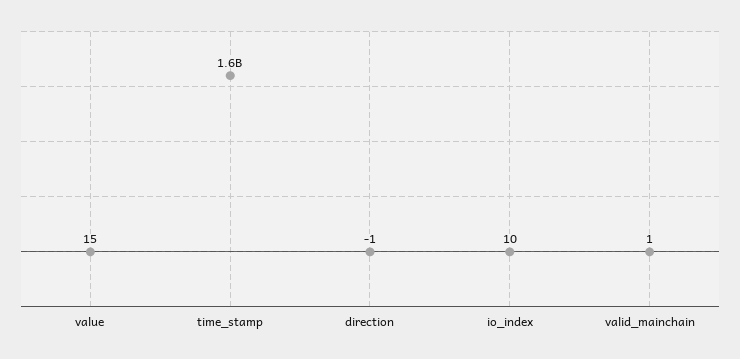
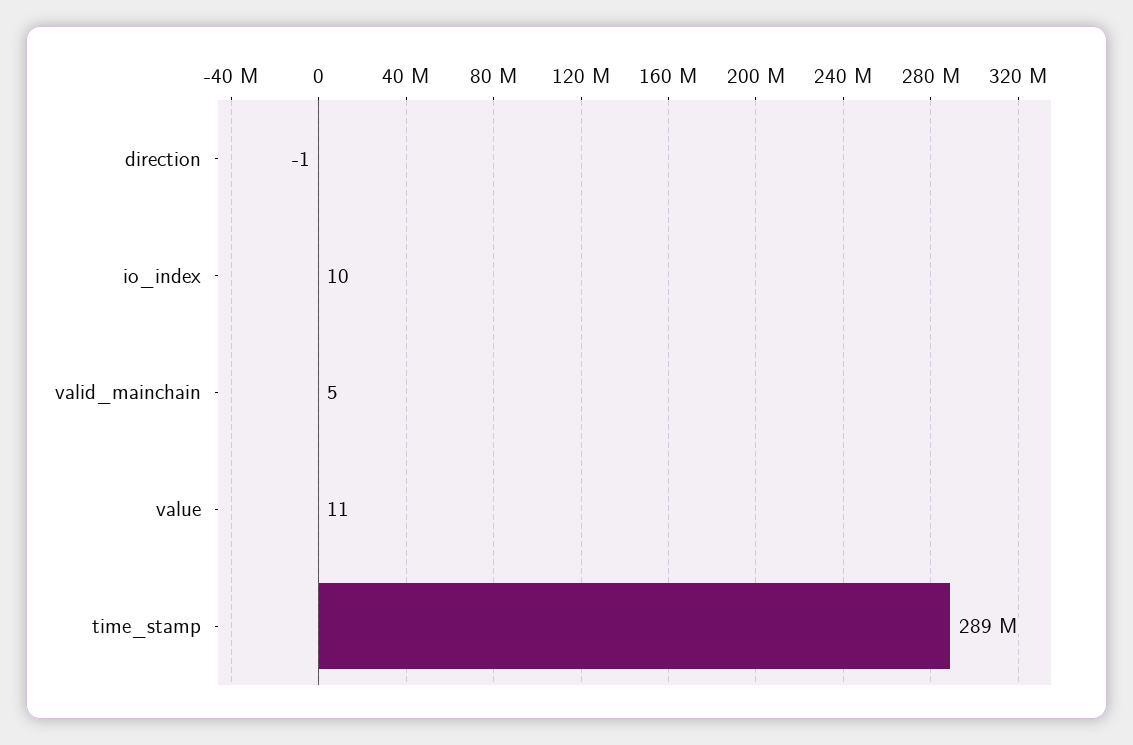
  {
-   "value": 15,
+   "value": 11,
-   "time_stamp": 1600000000,
+   "time_stamp": 289000000,
    "direction": -1,
    "io_index": 10,
-   "valid_mainchain": 1
+   "valid_mainchain": 5
  }

